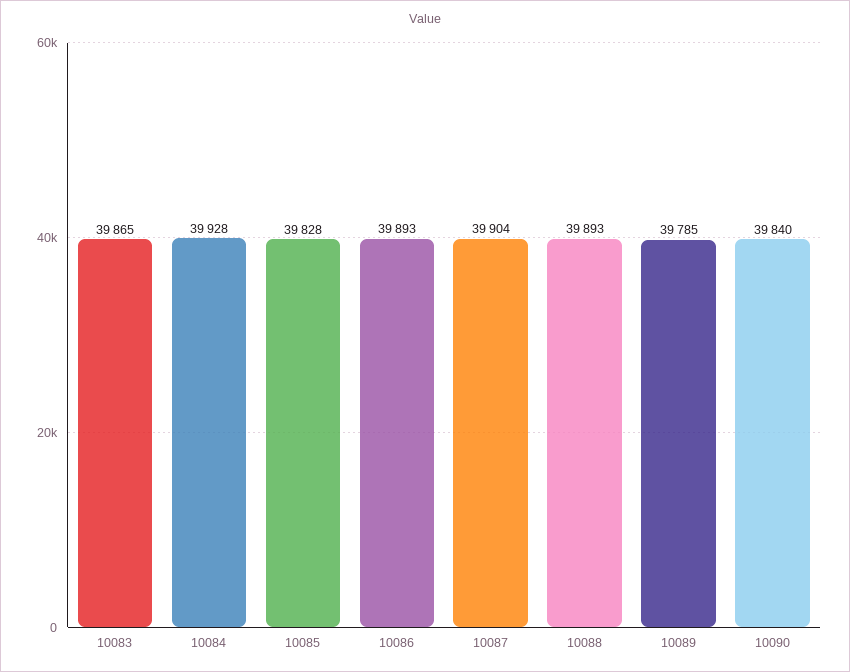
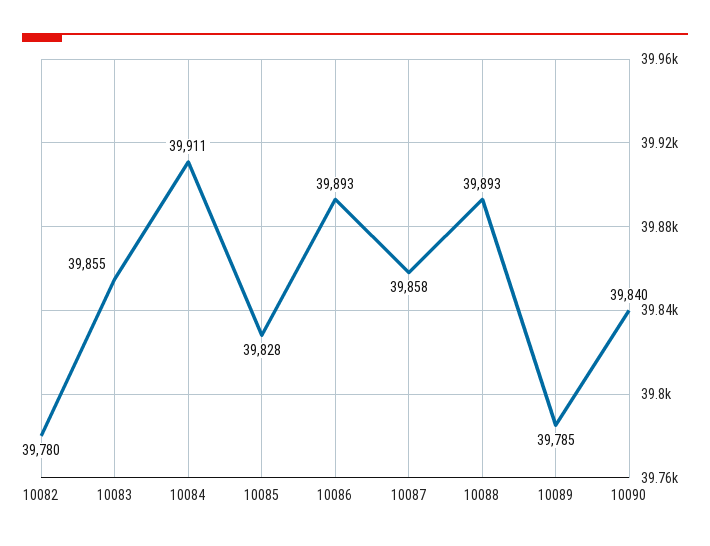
  {
-   "10083": 39865,
+   "10083": 39855,
-   "10084": 39928,
+   "10084": 39911,
    "10085": 39828,
    "10086": 39893,
-   "10087": 39904,
+   "10087": 39858,
    "10088": 39893,
    "10089": 39785,
-   "10090": 39840
+   "10090": 39840,
+   "10082": 39780
  }

